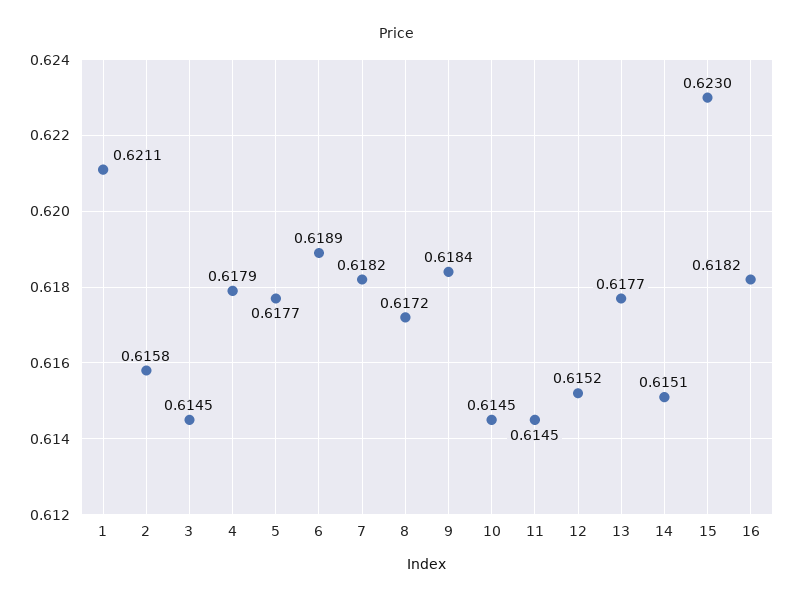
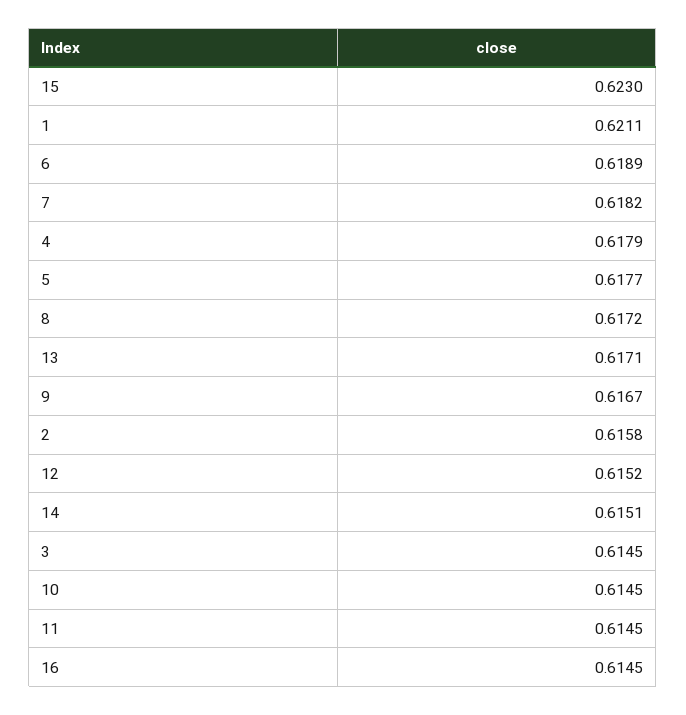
  {
    "1": 0.6211,
    "2": 0.6158,
    "3": 0.6145,
    "4": 0.6179,
    "5": 0.6177,
    "6": 0.6189,
    "7": 0.6182,
    "8": 0.6172,
-   "9": 0.6184,
+   "9": 0.6167,
    "10": 0.6145,
    "11": 0.6145,
    "12": 0.6152,
-   "13": 0.6177,
+   "13": 0.6171,
    "14": 0.6151,
    "15": 0.623,
-   "16": 0.6182
+   "16": 0.6145
  }

